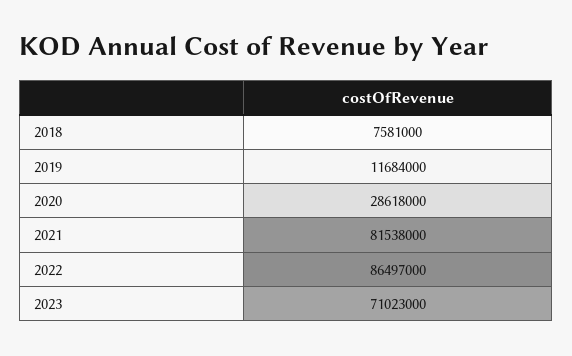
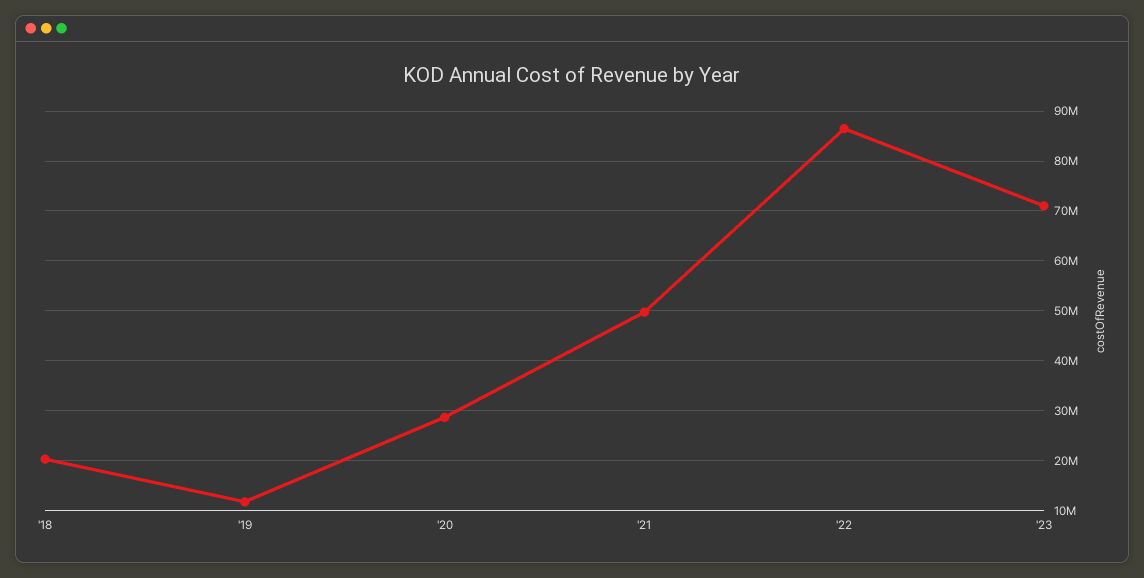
  {
-   "2018": 7581000,
+   "2018": 20000000,
    "2019": 11684000,
    "2020": 28618000,
-   "2021": 81538000,
+   "2021": 50000000,
    "2022": 86497000,
    "2023": 71023000
  }

